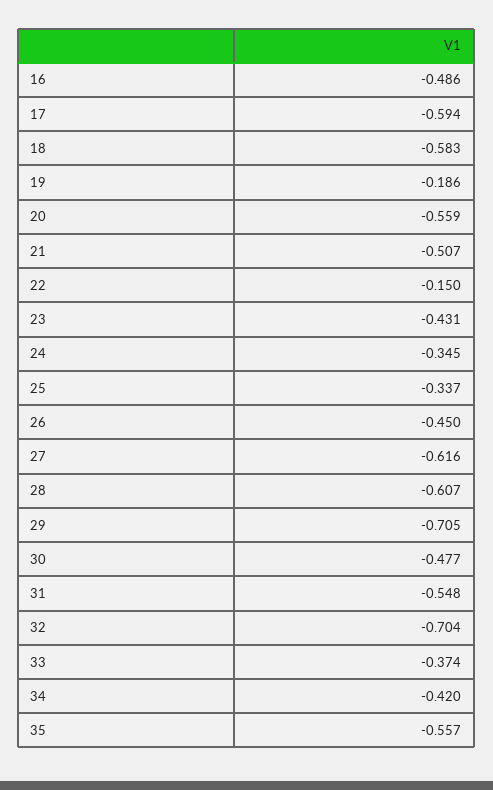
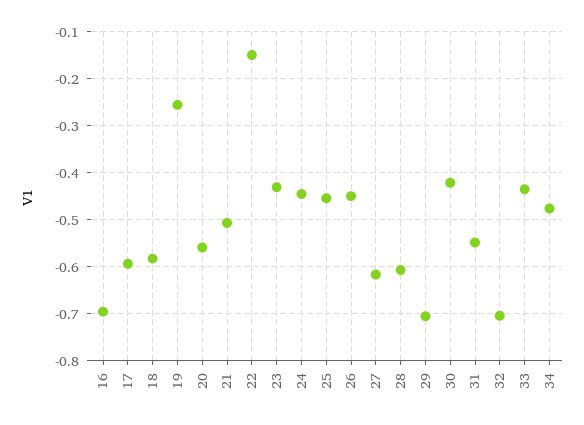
  {
-   "16": -0.486,
+   "16": -0.7,
    "17": -0.594,
    "18": -0.583,
-   "19": -0.186,
+   "19": -0.26,
    "20": -0.559,
    "21": -0.507,
    "22": -0.15,
    "23": -0.431,
-   "24": -0.345,
+   "24": -0.44,
-   "25": -0.337,
+   "25": -0.46,
    "26": -0.45,
    "27": -0.616,
    "28": -0.607,
    "29": -0.705,
-   "30": -0.477,
+   "30": -0.42,
    "31": -0.548,
    "32": -0.704,
-   "33": -0.374,
+   "33": -0.44,
-   "34": -0.42,
+   "34": -0.48
-   "35": -0.557
  }

